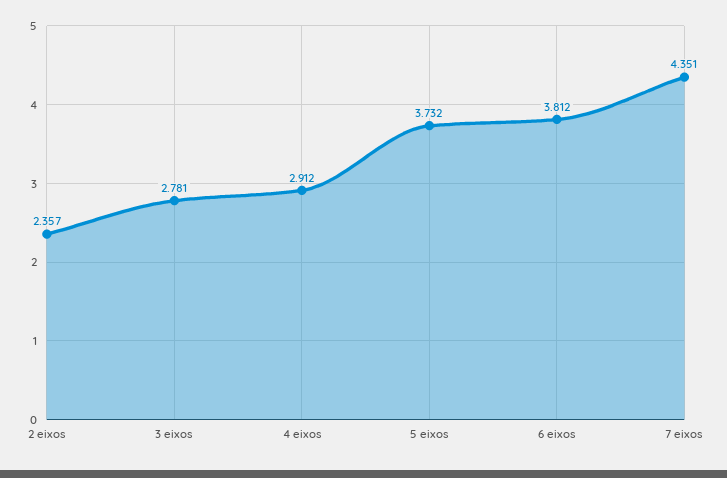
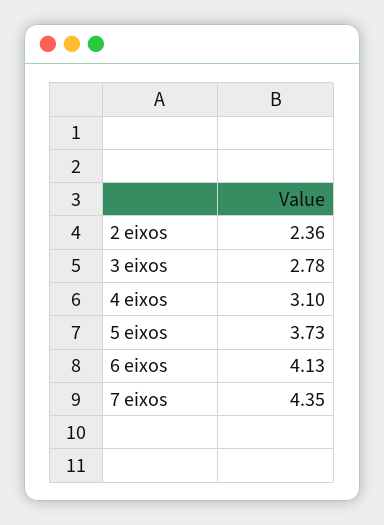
  {
    "2 eixos": 2.357,
    "3 eixos": 2.781,
-   "4 eixos": 2.912,
+   "4 eixos": 3.1,
    "5 eixos": 3.732,
-   "6 eixos": 3.812,
+   "6 eixos": 4.13,
    "7 eixos": 4.351
  }

